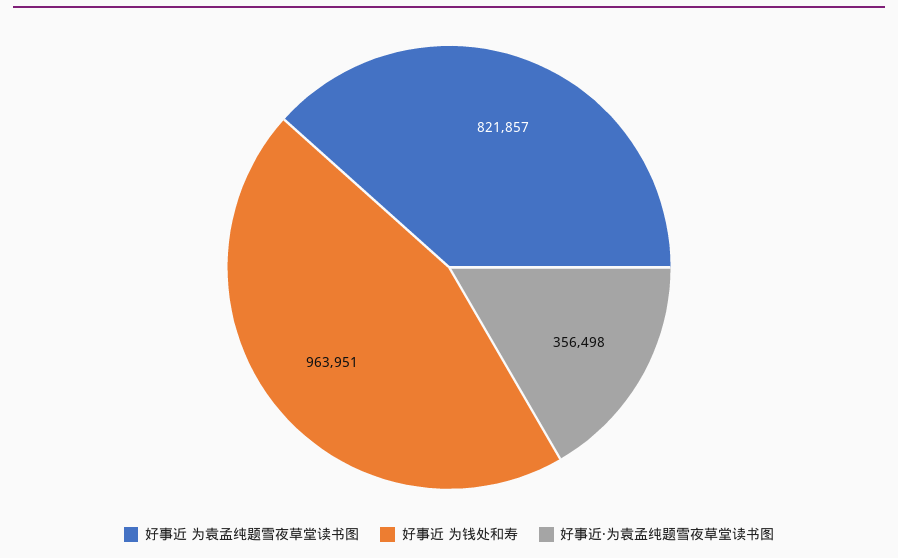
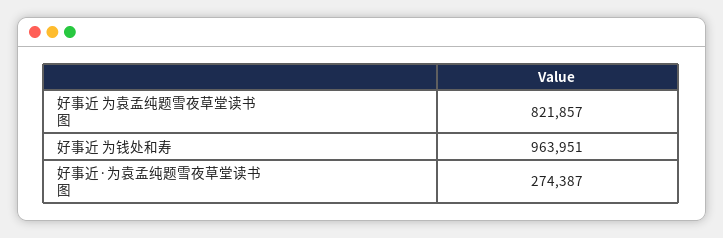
  {
    "好事近 为袁孟纯题雪夜草堂读书图": 821857,
    "好事近 为钱处和寿": 963951,
-   "好事近·为袁孟纯题雪夜草堂读书图": 356498
+   "好事近·为袁孟纯题雪夜草堂读书图": 274387
  }

